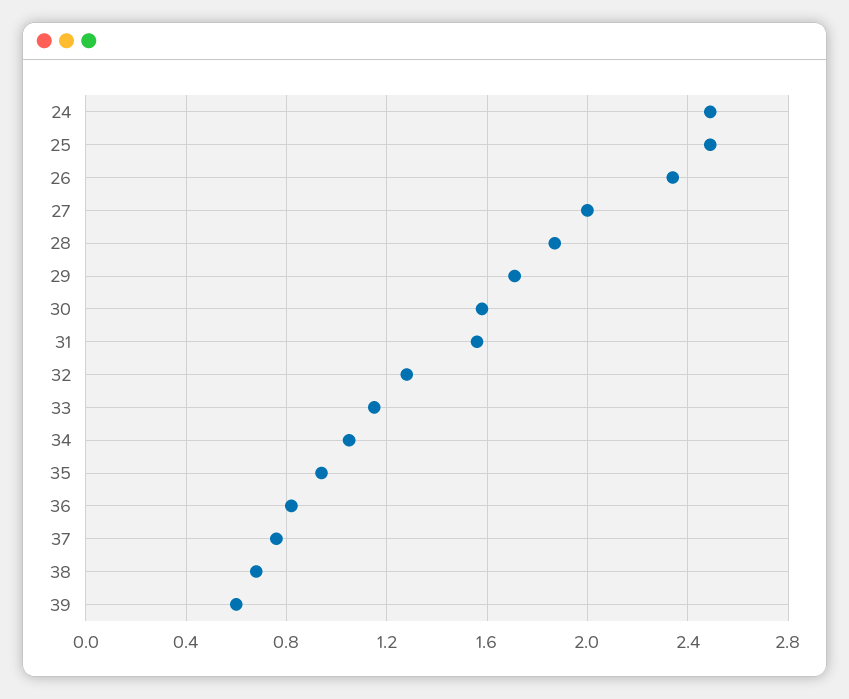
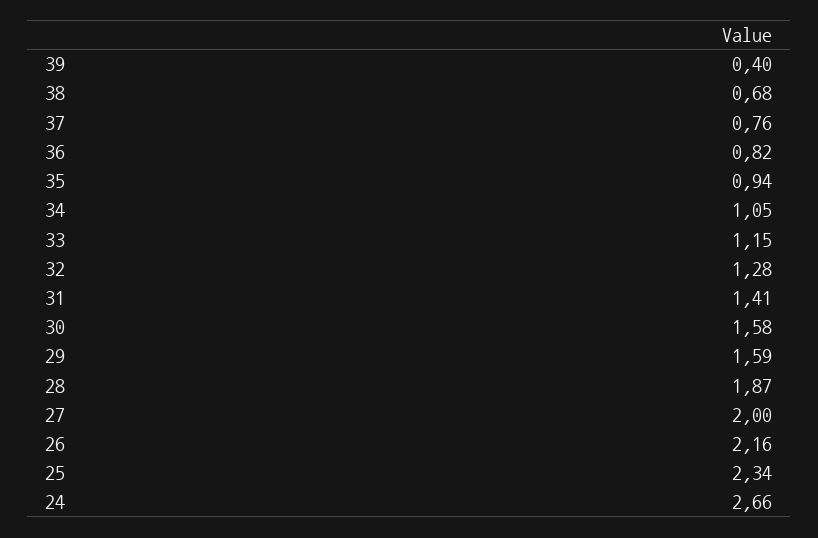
  {
-   "24": 2.5,
+   "24": 2.66,
-   "25": 2.5,
+   "25": 2.34,
-   "26": 2.35,
+   "26": 2.16,
    "27": 2,
    "28": 1.87,
-   "29": 1.7,
+   "29": 1.59,
    "30": 1.58,
-   "31": 1.55,
+   "31": 1.41,
    "32": 1.28,
    "33": 1.15,
    "34": 1.05,
    "35": 0.94,
    "36": 0.82,
    "37": 0.76,
    "38": 0.68,
-   "39": 0.6
+   "39": 0.4
  }

